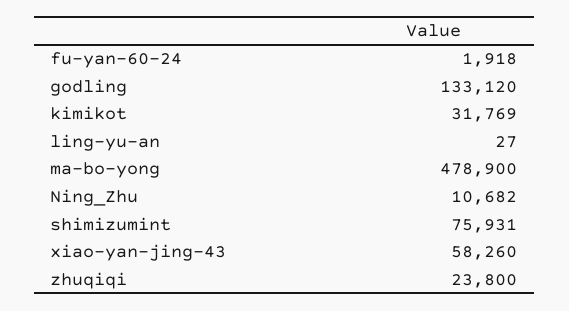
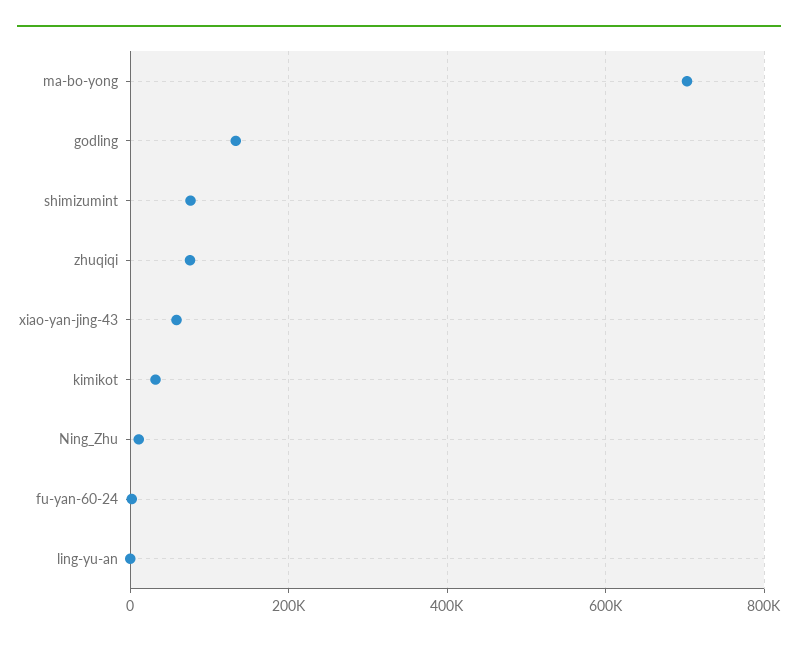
  {
    "fu-yan-60-24": 1918,
    "godling": 133120,
    "kimikot": 31769,
    "ling-yu-an": 27,
-   "ma-bo-yong": 478900,
+   "ma-bo-yong": 700000,
    "Ning_Zhu": 10682,
    "shimizumint": 75931,
    "xiao-yan-jing-43": 58260,
-   "zhuqiqi": 23800
+   "zhuqiqi": 80000
  }

